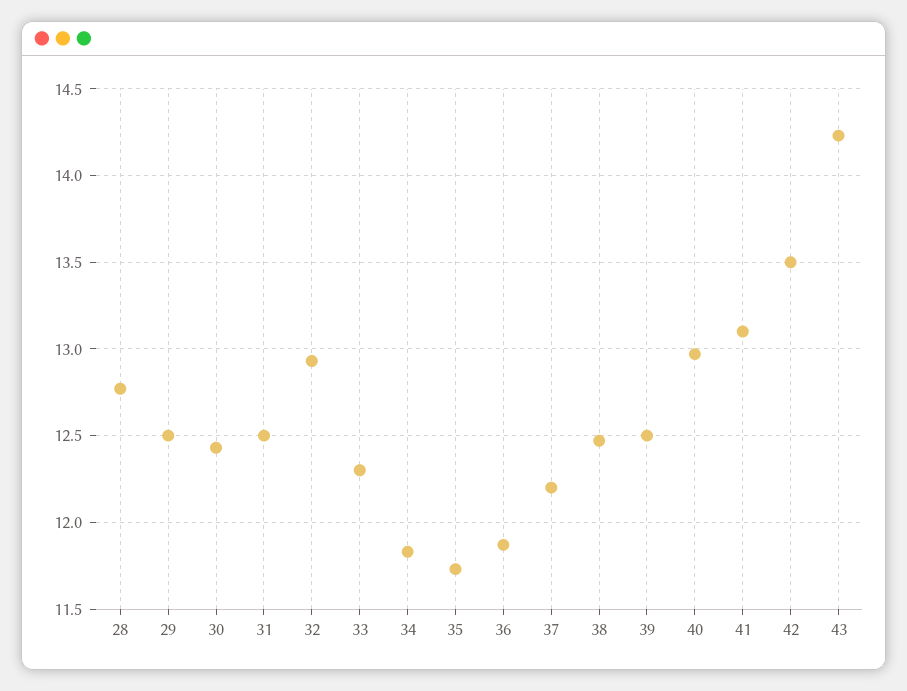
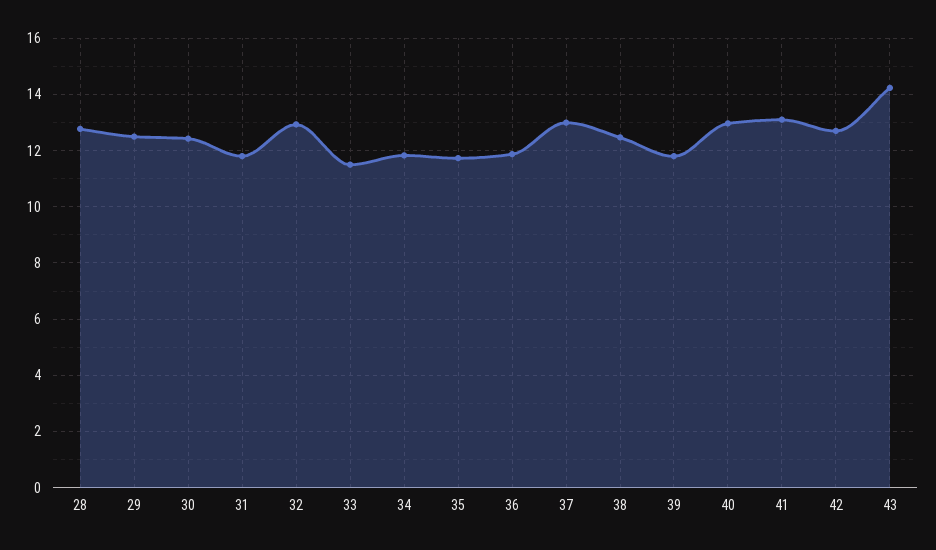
  {
    "28": 12.75,
    "29": 12.5,
    "30": 12.45,
-   "31": 12.5,
+   "31": 11.75,
    "32": 12.95,
-   "33": 12.3,
+   "33": 11.5,
    "34": 11.85,
    "35": 11.75,
    "36": 11.85,
-   "37": 12.2,
+   "37": 13,
    "38": 12.45,
-   "39": 12.5,
+   "39": 11.75,
    "40": 12.95,
    "41": 13.1,
-   "42": 13.5,
+   "42": 12.75,
    "43": 14.25
  }

